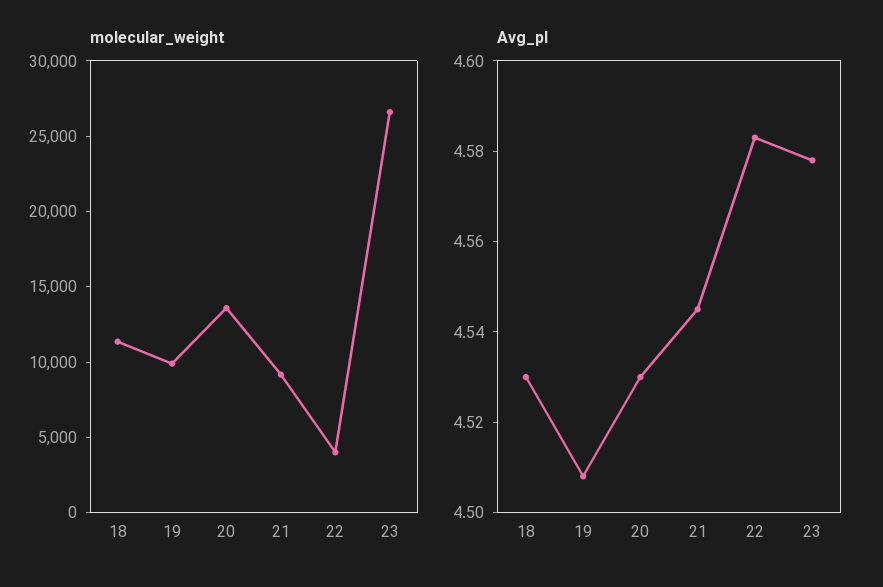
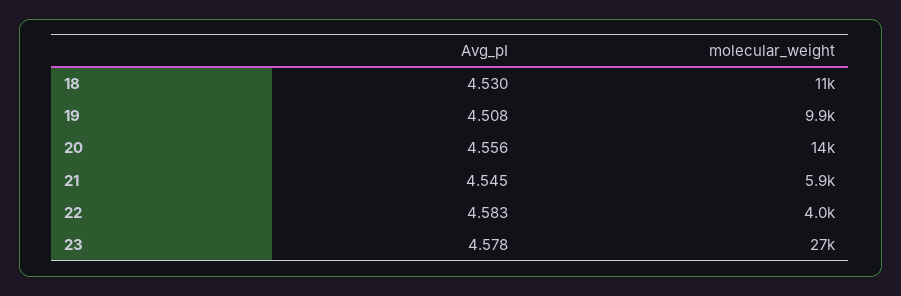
  {
    "molecular_weight": {
      "18": 11000,
      "19": 9900,
      "20": 14000,
-     "21": 9000,
+     "21": 5900,
      "22": 4000,
      "23": 27000
    },
    "Avg_pI": {
      "18": 4.53,
      "19": 4.508,
-     "20": 4.53,
+     "20": 4.556,
      "21": 4.545,
      "22": 4.583,
      "23": 4.578
    }
  }

